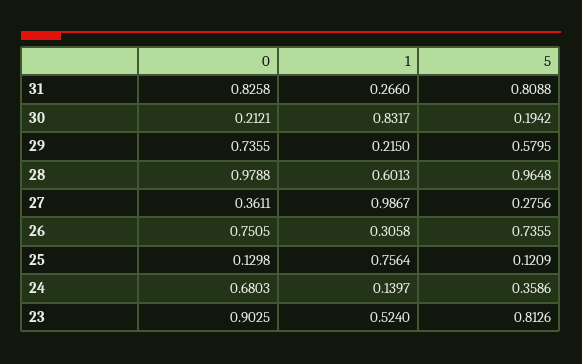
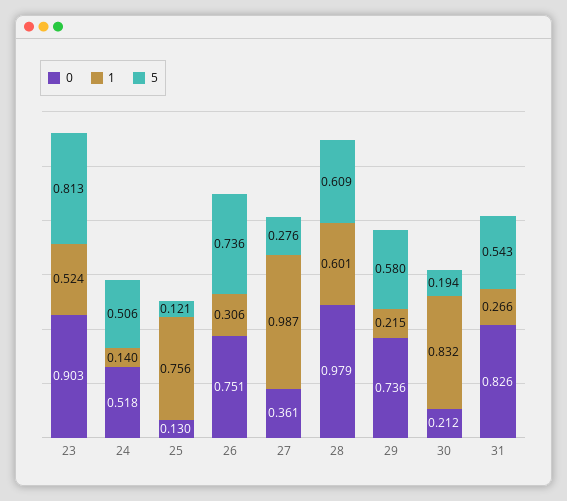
  {
    "0": {
      "31": 0.8258,
      "30": 0.2121,
      "29": 0.7355,
      "28": 0.9788,
      "27": 0.3611,
      "26": 0.7505,
      "25": 0.1298,
-     "24": 0.6803,
+     "24": 0.518,
      "23": 0.9025
    },
    "1": {
      "31": 0.266,
      "30": 0.8317,
      "29": 0.215,
      "28": 0.6013,
      "27": 0.9867,
      "26": 0.3058,
      "25": 0.7564,
      "24": 0.1397,
      "23": 0.524
    },
    "5": {
-     "31": 0.8088,
+     "31": 0.543,
      "30": 0.1942,
      "29": 0.5795,
-     "28": 0.9648,
+     "28": 0.609,
      "27": 0.2756,
      "26": 0.7355,
      "25": 0.1209,
-     "24": 0.3586,
+     "24": 0.506,
      "23": 0.8126
    }
  }

